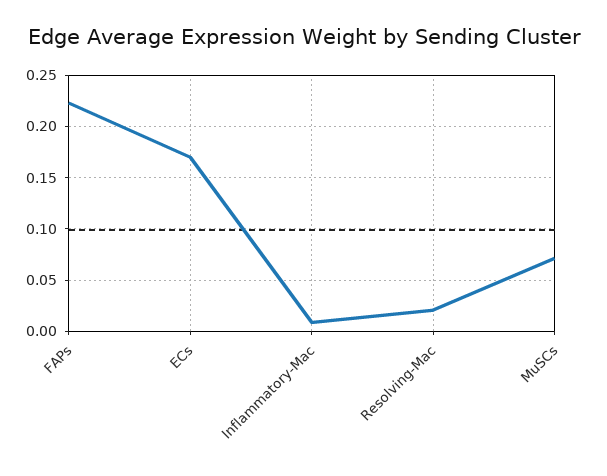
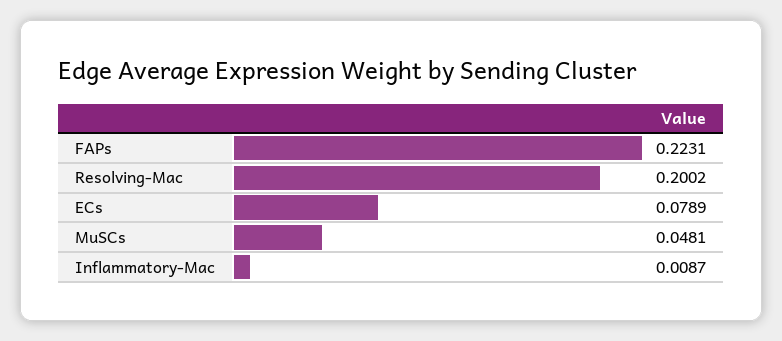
  {
    "FAPs": 0.2231,
-   "ECs": 0.17,
+   "ECs": 0.0789,
    "Inflammatory-Mac": 0.0087,
-   "Resolving-Mac": 0.02,
+   "Resolving-Mac": 0.2002,
-   "MuSCs": 0.07
+   "MuSCs": 0.0481
  }

